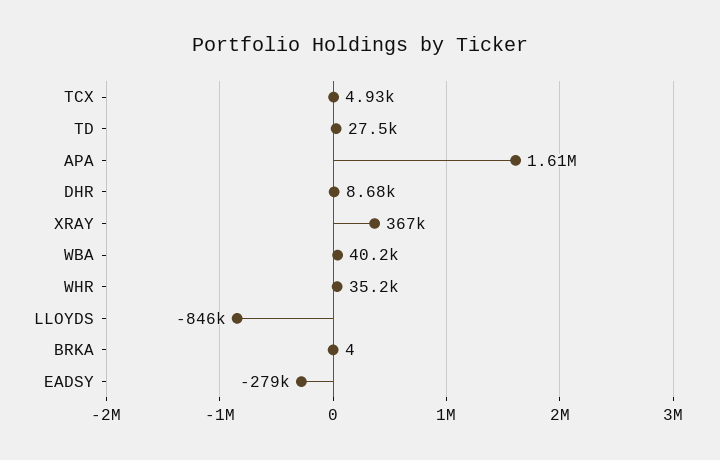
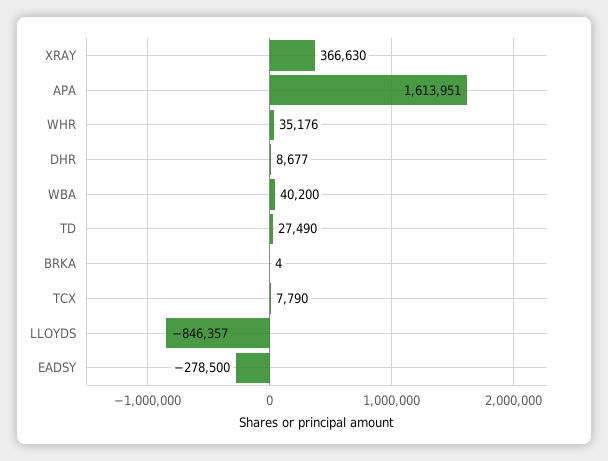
  {
-   "TCX": 4930,
+   "TCX": 7790,
    "TD": 27490,
    "APA": 1613951,
    "DHR": 8677,
    "XRAY": 366630,
    "WBA": 40200,
    "WHR": 35176,
    "LLOYDS": -846357,
    "BRKA": 4,
    "EADSY": -278500
  }

